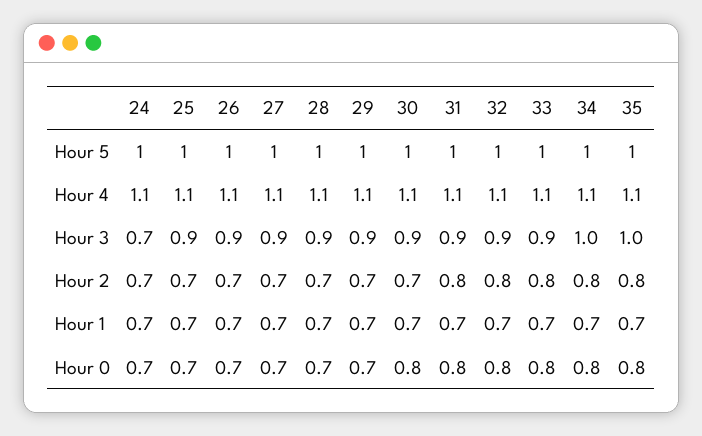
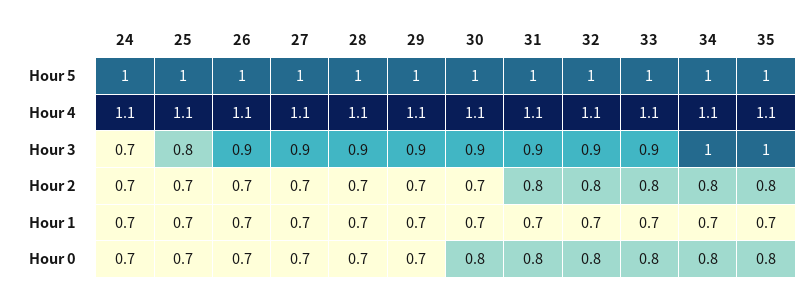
  {
    "24": {
      "Hour 5": 1,
      "Hour 4": 1.1,
      "Hour 3": 0.7,
      "Hour 2": 0.7,
      "Hour 1": 0.7,
      "Hour 0": 0.7
    },
    "25": {
      "Hour 5": 1,
      "Hour 4": 1.1,
-     "Hour 3": 0.9,
+     "Hour 3": 0.8,
      "Hour 2": 0.7,
      "Hour 1": 0.7,
      "Hour 0": 0.7
    },
    "26": {
      "Hour 5": 1,
      "Hour 4": 1.1,
      "Hour 3": 0.9,
      "Hour 2": 0.7,
      "Hour 1": 0.7,
      "Hour 0": 0.7
    },
    "27": {
      "Hour 5": 1,
      "Hour 4": 1.1,
      "Hour 3": 0.9,
      "Hour 2": 0.7,
      "Hour 1": 0.7,
      "Hour 0": 0.7
    },
    "28": {
      "Hour 5": 1,
      "Hour 4": 1.1,
      "Hour 3": 0.9,
      "Hour 2": 0.7,
      "Hour 1": 0.7,
      "Hour 0": 0.7
    },
    "29": {
      "Hour 5": 1,
      "Hour 4": 1.1,
      "Hour 3": 0.9,
      "Hour 2": 0.7,
      "Hour 1": 0.7,
      "Hour 0": 0.7
    },
    "30": {
      "Hour 5": 1,
      "Hour 4": 1.1,
      "Hour 3": 0.9,
      "Hour 2": 0.7,
      "Hour 1": 0.7,
      "Hour 0": 0.8
    },
    "31": {
      "Hour 5": 1,
      "Hour 4": 1.1,
      "Hour 3": 0.9,
      "Hour 2": 0.8,
      "Hour 1": 0.7,
      "Hour 0": 0.8
    },
    "32": {
      "Hour 5": 1,
      "Hour 4": 1.1,
      "Hour 3": 0.9,
      "Hour 2": 0.8,
      "Hour 1": 0.7,
      "Hour 0": 0.8
    },
    "33": {
      "Hour 5": 1,
      "Hour 4": 1.1,
      "Hour 3": 0.9,
      "Hour 2": 0.8,
      "Hour 1": 0.7,
      "Hour 0": 0.8
    },
    "34": {
      "Hour 5": 1,
      "Hour 4": 1.1,
      "Hour 3": 1,
      "Hour 2": 0.8,
      "Hour 1": 0.7,
      "Hour 0": 0.8
    },
    "35": {
      "Hour 5": 1,
      "Hour 4": 1.1,
      "Hour 3": 1,
      "Hour 2": 0.8,
      "Hour 1": 0.7,
      "Hour 0": 0.8
    }
  }

